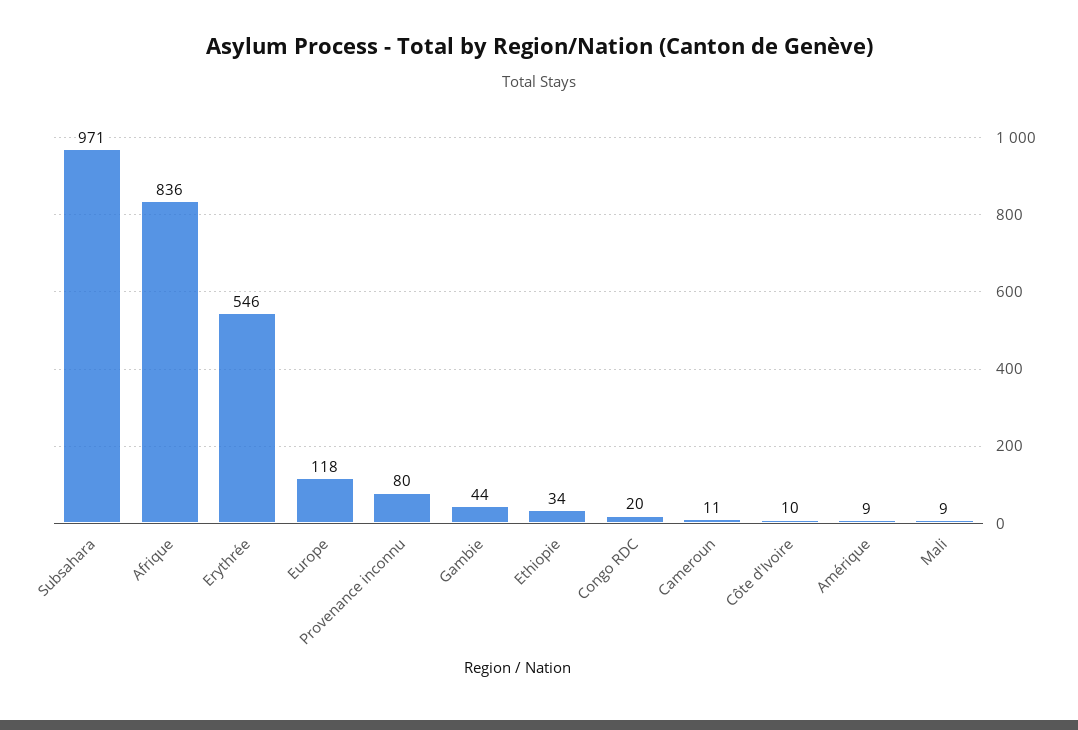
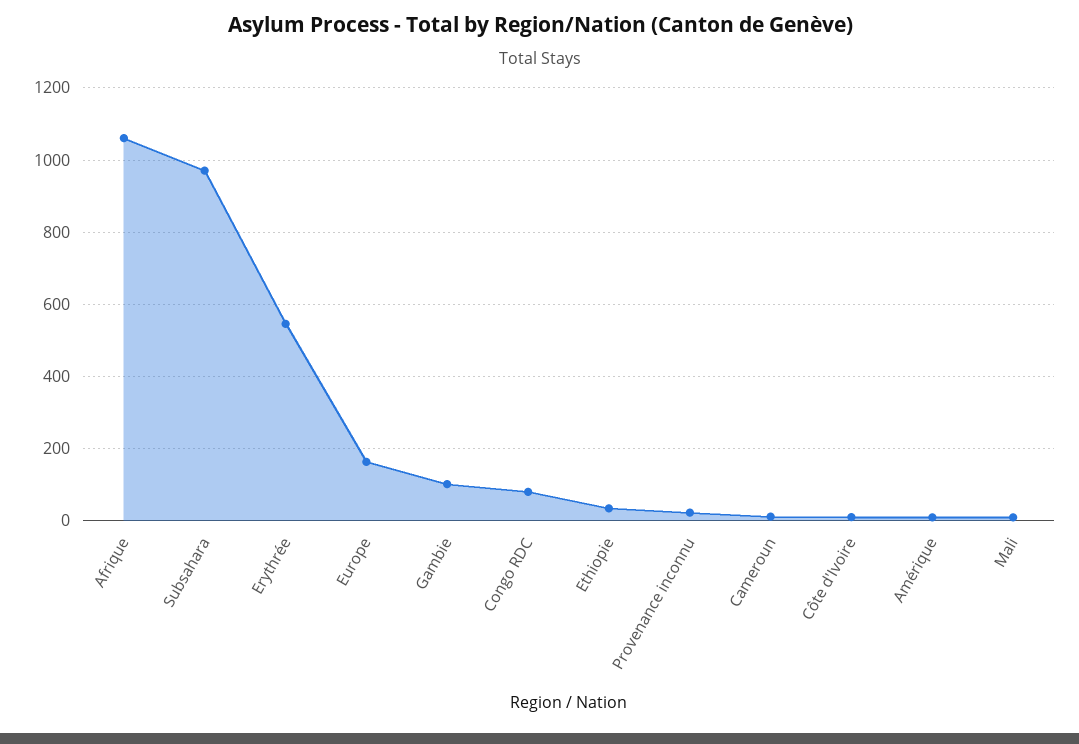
  {
    "Subsahara": 971,
-   "Afrique": 836,
+   "Afrique": 1060,
    "Erythrée": 546,
-   "Europe": 118,
+   "Europe": 160,
-   "Provenance inconnu": 80,
+   "Provenance inconnu": 20,
-   "Gambie": 44,
+   "Gambie": 100,
    "Ethiopie": 34,
-   "Congo RDC": 20,
+   "Congo RDC": 80,
    "Cameroun": 11,
    "Côte d'Ivoire": 10,
    "Amérique": 9,
    "Mali": 9
  }

